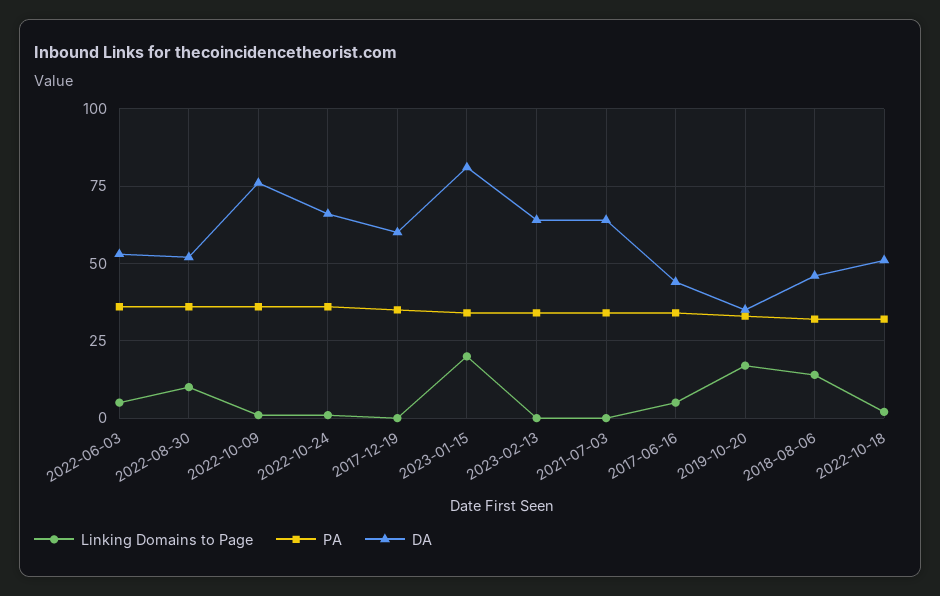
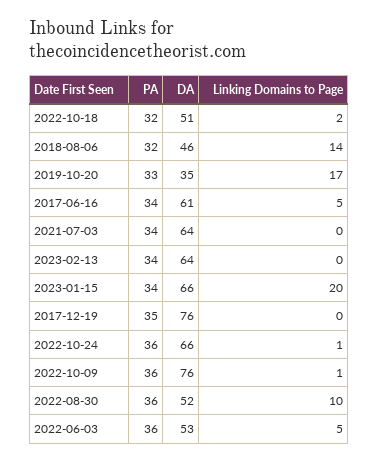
  {
    "Linking Domains to Page": {
      "2022-06-03": 5,
      "2022-08-30": 10,
      "2022-10-09": 1,
      "2022-10-24": 1,
      "2017-12-19": 0,
      "2023-01-15": 20,
      "2023-02-13": 0,
      "2021-07-03": 0,
      "2017-06-16": 5,
      "2019-10-20": 17,
      "2018-08-06": 14,
      "2022-10-18": 2
    },
    "PA": {
      "2022-06-03": 36,
      "2022-08-30": 36,
      "2022-10-09": 36,
      "2022-10-24": 36,
      "2017-12-19": 35,
      "2023-01-15": 34,
      "2023-02-13": 34,
      "2021-07-03": 34,
      "2017-06-16": 34,
      "2019-10-20": 33,
      "2018-08-06": 32,
      "2022-10-18": 32
    },
    "DA": {
      "2022-06-03": 53,
      "2022-08-30": 52,
      "2022-10-09": 76,
      "2022-10-24": 66,
-     "2017-12-19": 60,
+     "2017-12-19": 76,
-     "2023-01-15": 80,
+     "2023-01-15": 66,
      "2023-02-13": 64,
      "2021-07-03": 64,
-     "2017-06-16": 45,
+     "2017-06-16": 61,
      "2019-10-20": 35,
      "2018-08-06": 46,
      "2022-10-18": 51
    }
  }

